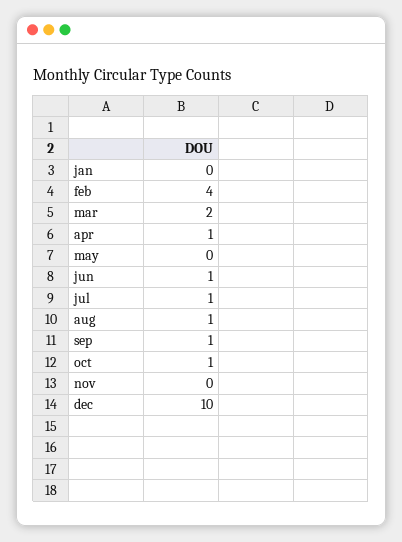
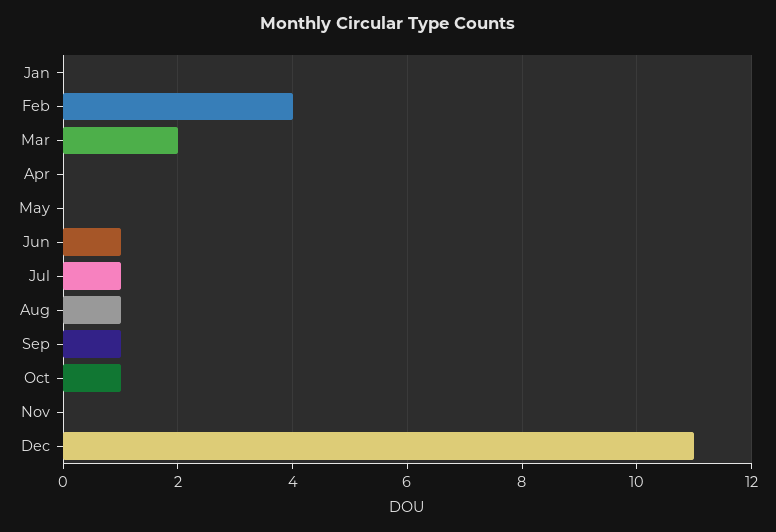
  {
    "jan": 0,
    "feb": 4,
    "mar": 2,
-   "apr": 1,
+   "apr": 0,
    "may": 0,
    "jun": 1,
    "jul": 1,
    "aug": 1,
    "sep": 1,
    "oct": 1,
    "nov": 0,
-   "dec": 10
+   "dec": 11
  }

